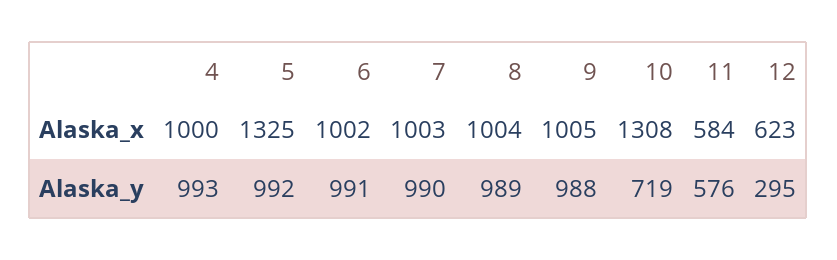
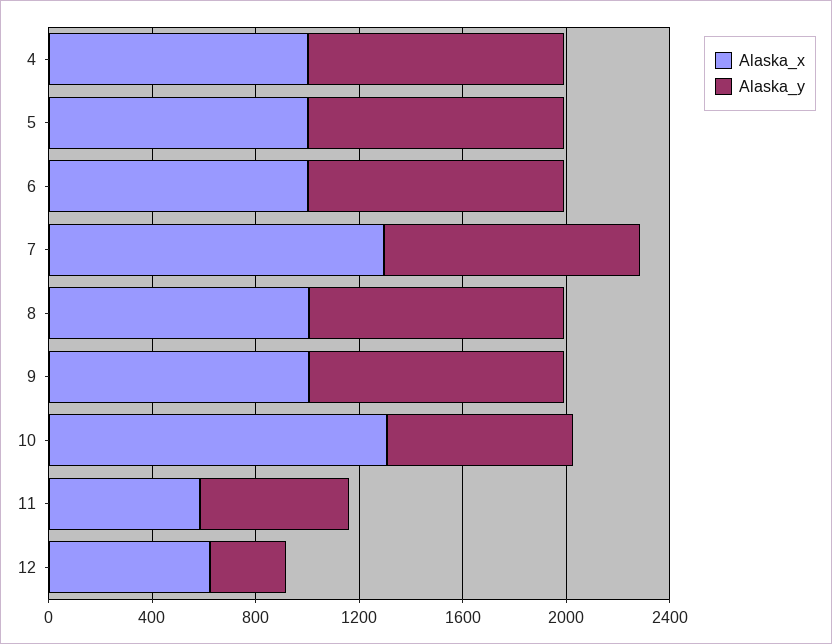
  {
    "Alaska_x": {
      "4": 1000,
-     "5": 1325,
+     "5": 1000,
      "6": 1002,
-     "7": 1003,
+     "7": 1300,
      "8": 1004,
      "9": 1005,
      "10": 1308,
      "11": 584,
      "12": 623
    },
    "Alaska_y": {
      "4": 993,
      "5": 992,
      "6": 991,
      "7": 990,
      "8": 989,
      "9": 988,
      "10": 719,
      "11": 576,
      "12": 295
    }
  }

